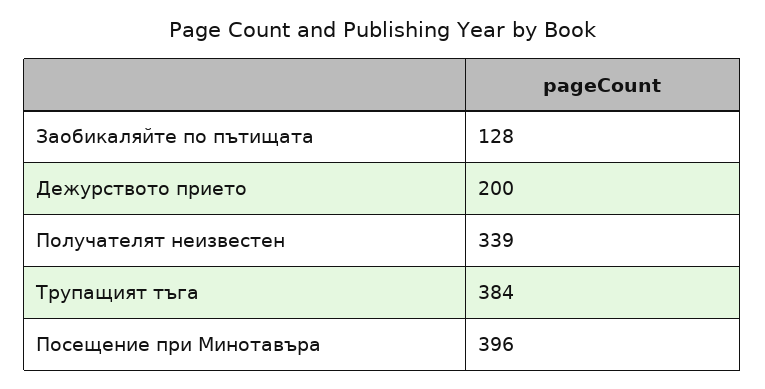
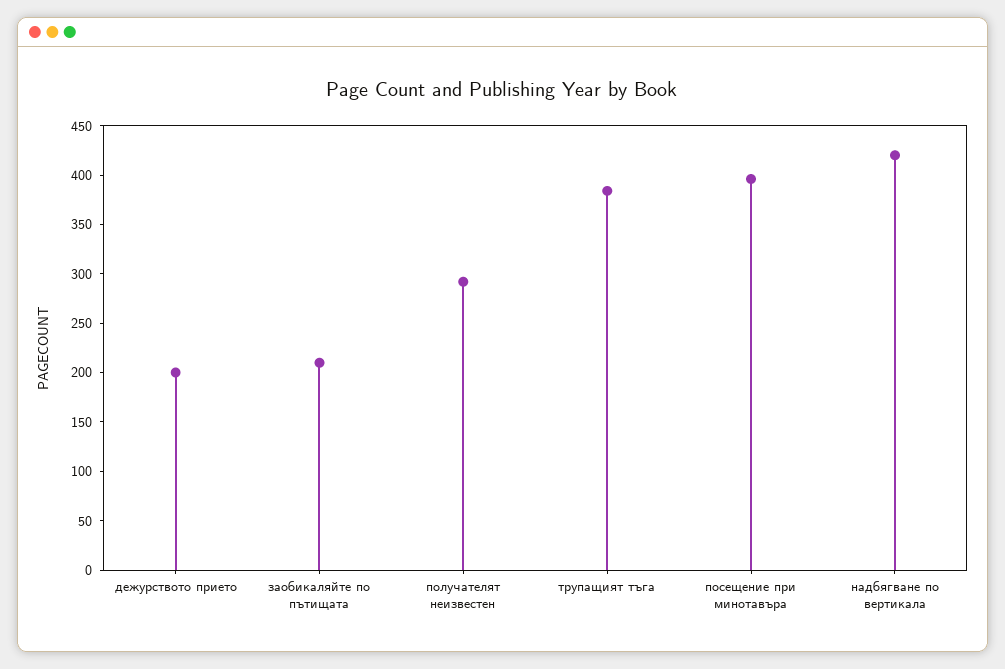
  {
-   "Заобикаляйте по пътищата": 128,
+   "Заобикаляйте по пътищата": 210,
    "Дежурството прието": 200,
-   "Получателят неизвестен": 339,
+   "Получателят неизвестен": 290,
    "Трупащият тъга": 384,
-   "Посещение при Минотавъра": 396
+   "Посещение при Минотавъра": 396,
+   "надбягване по вертикала": 420
  }

